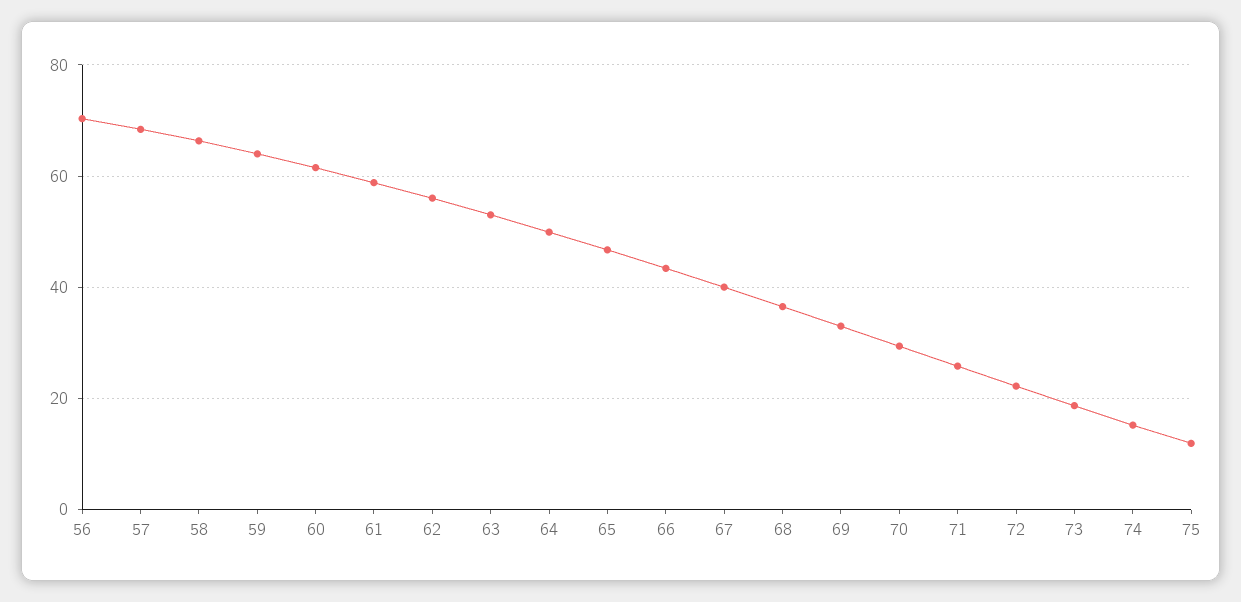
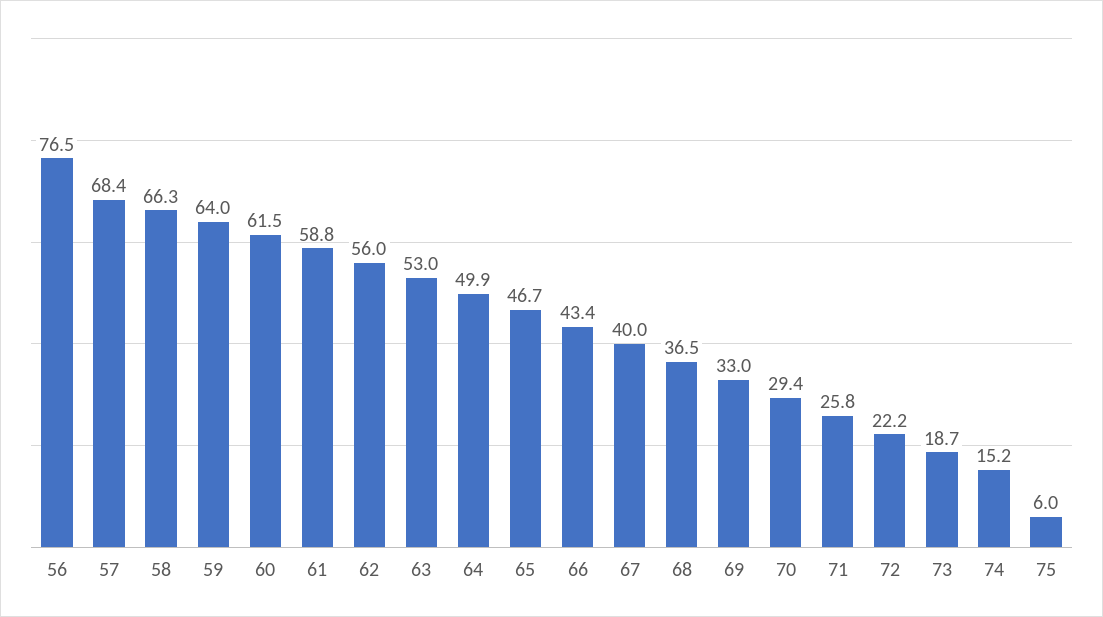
  {
-   "56": 70,
+   "56": 76.5,
    "57": 68.4,
    "58": 66.3,
    "59": 64,
    "60": 61.5,
    "61": 58.8,
    "62": 56,
    "63": 53,
    "64": 49.9,
    "65": 46.7,
    "66": 43.4,
    "67": 40,
    "68": 36.5,
    "69": 33,
    "70": 29.4,
    "71": 25.8,
    "72": 22.2,
    "73": 18.7,
    "74": 15.2,
-   "75": 12
+   "75": 6
  }

